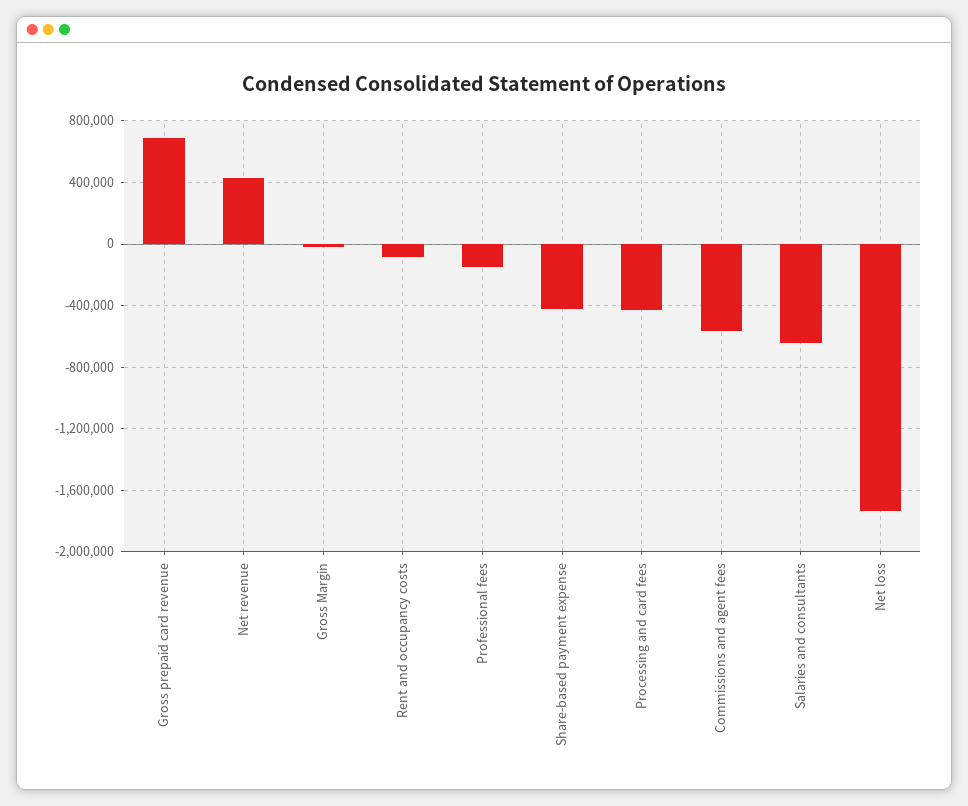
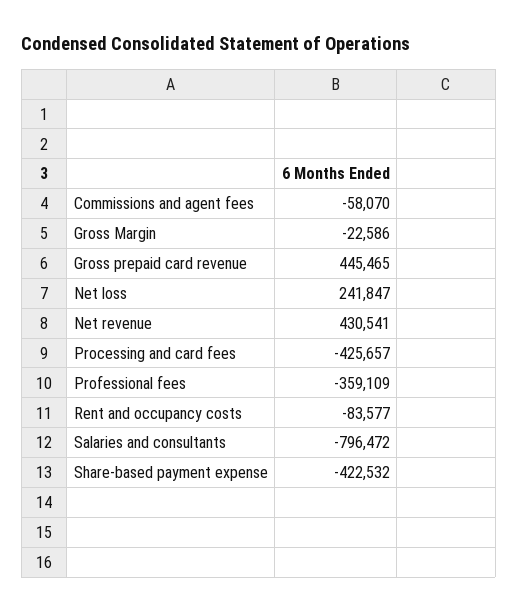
  {
-   "Gross prepaid card revenue": 700000,
+   "Gross prepaid card revenue": 445465,
    "Net revenue": 430541,
    "Gross Margin": -22586,
    "Rent and occupancy costs": -83577,
-   "Professional fees": -150000,
+   "Professional fees": -359109,
    "Share-based payment expense": -422532,
    "Processing and card fees": -425657,
-   "Commissions and agent fees": -550000,
+   "Commissions and agent fees": -58070,
-   "Salaries and consultants": -650000,
+   "Salaries and consultants": -796472,
-   "Net loss": -1750000
+   "Net loss": 241847
  }

